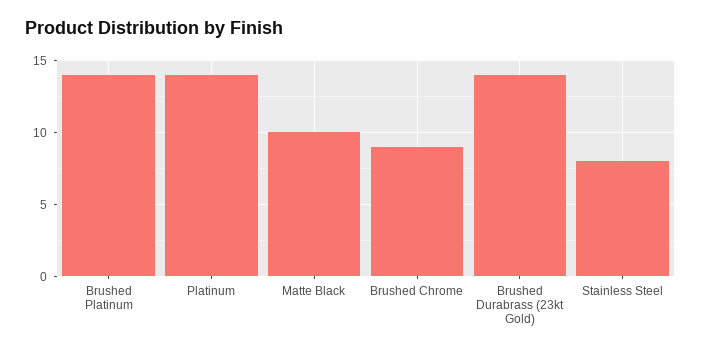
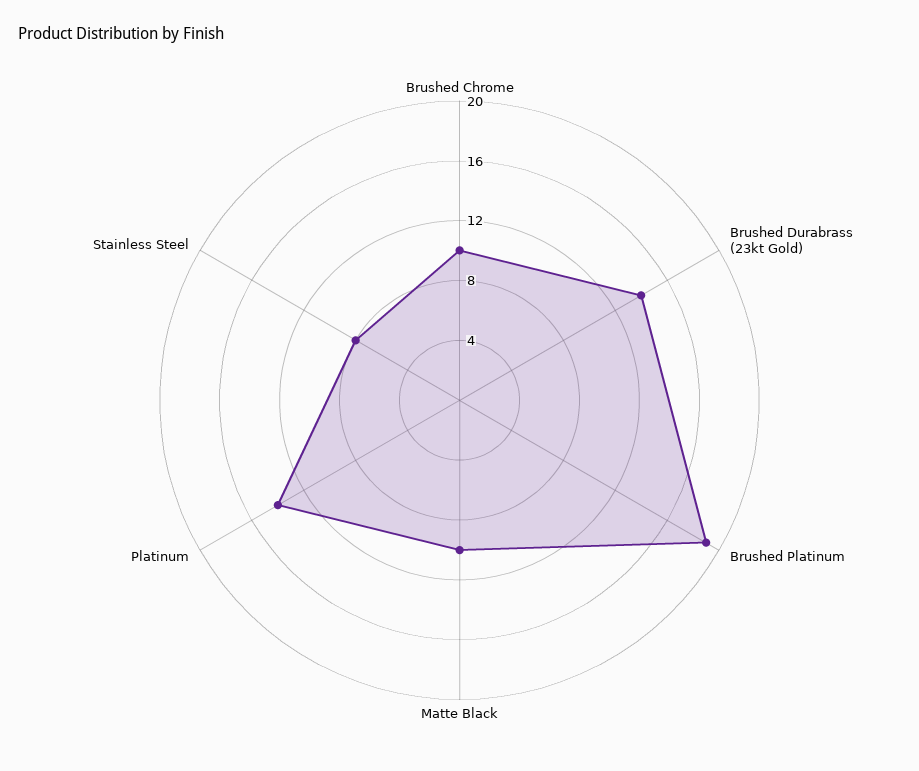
  {
-   "Brushed Platinum": 14,
+   "Brushed Platinum": 19,
    "Platinum": 14,
    "Matte Black": 10,
-   "Brushed Chrome": 9,
+   "Brushed Chrome": 10,
    "Brushed Durabrass (23kt Gold)": 14,
    "Stainless Steel": 8
  }

